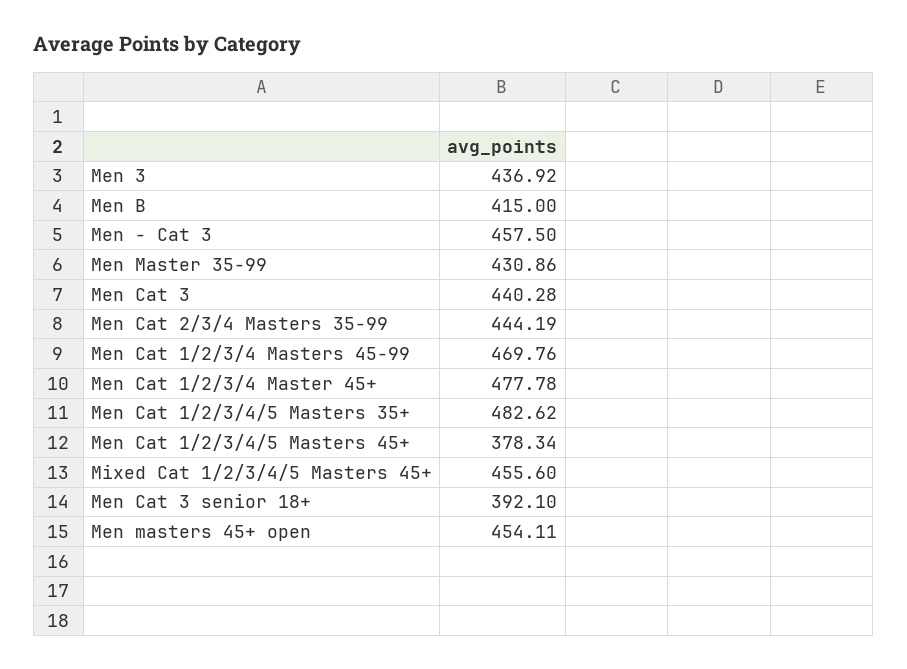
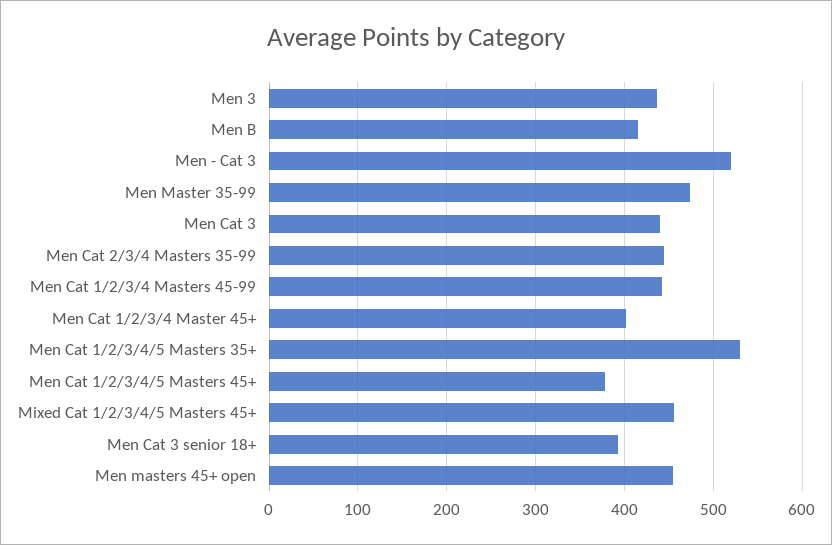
  {
    "Men 3": 436.92,
    "Men B": 415,
-   "Men - Cat 3": 457.5,
+   "Men - Cat 3": 520,
-   "Men Master 35-99": 430.86,
+   "Men Master 35-99": 470,
    "Men Cat 3": 440.28,
    "Men Cat 2/3/4 Masters 35-99": 444.19,
-   "Men Cat 1/2/3/4 Masters 45-99": 469.76,
+   "Men Cat 1/2/3/4 Masters 45-99": 440,
-   "Men Cat 1/2/3/4 Master 45+": 477.78,
+   "Men Cat 1/2/3/4 Master 45+": 400,
-   "Men Cat 1/2/3/4/5 Masters 35+": 482.62,
+   "Men Cat 1/2/3/4/5 Masters 35+": 530,
    "Men Cat 1/2/3/4/5 Masters 45+": 378.34,
    "Mixed Cat 1/2/3/4/5 Masters 45+": 455.6,
    "Men Cat 3 senior 18+": 392.1,
    "Men masters 45+ open": 454.11
  }

